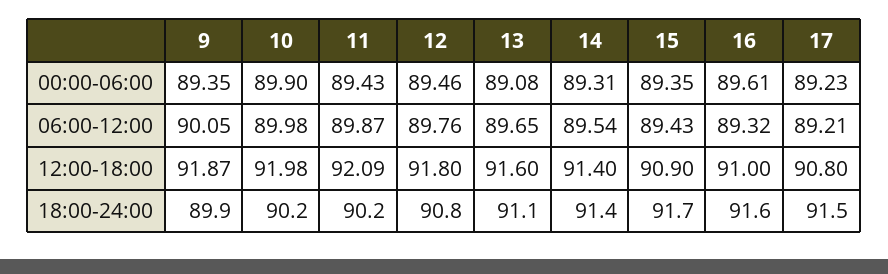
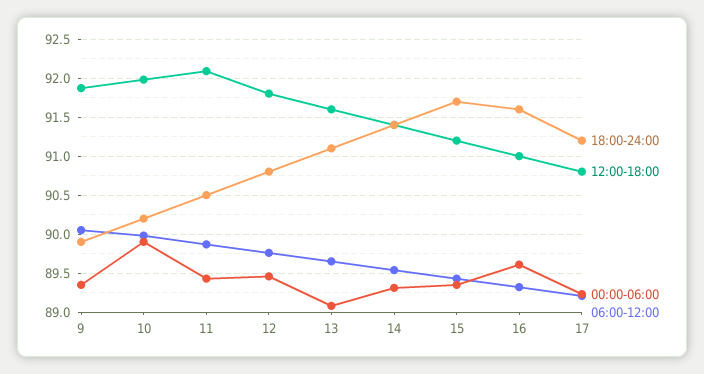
  {
    "00:00-06:00": {
      "9": 89.35,
      "10": 89.9,
      "11": 89.43,
      "12": 89.46,
      "13": 89.08,
      "14": 89.31,
      "15": 89.35,
      "16": 89.61,
      "17": 89.23
    },
    "06:00-12:00": {
      "9": 90.05,
      "10": 89.98,
      "11": 89.87,
      "12": 89.76,
      "13": 89.65,
      "14": 89.54,
      "15": 89.43,
      "16": 89.32,
      "17": 89.21
    },
    "12:00-18:00": {
      "9": 91.87,
      "10": 91.98,
      "11": 92.09,
      "12": 91.8,
      "13": 91.6,
      "14": 91.4,
-     "15": 90.9,
+     "15": 91.2,
      "16": 91,
      "17": 90.8
    },
    "18:00-24:00": {
      "9": 89.9,
      "10": 90.2,
-     "11": 90.2,
+     "11": 90.5,
      "12": 90.8,
      "13": 91.1,
      "14": 91.4,
      "15": 91.7,
      "16": 91.6,
-     "17": 91.5
+     "17": 91.2
    }
  }

